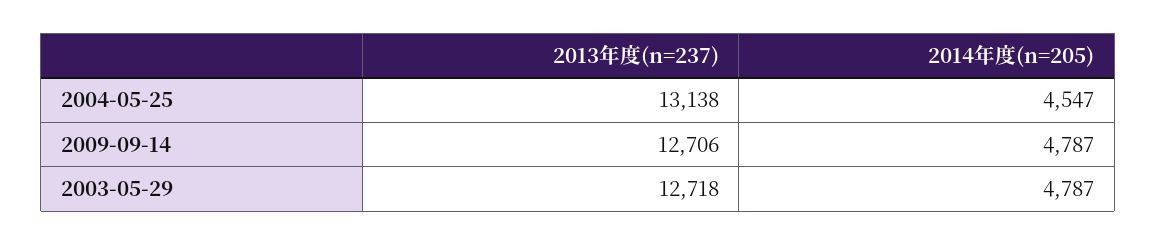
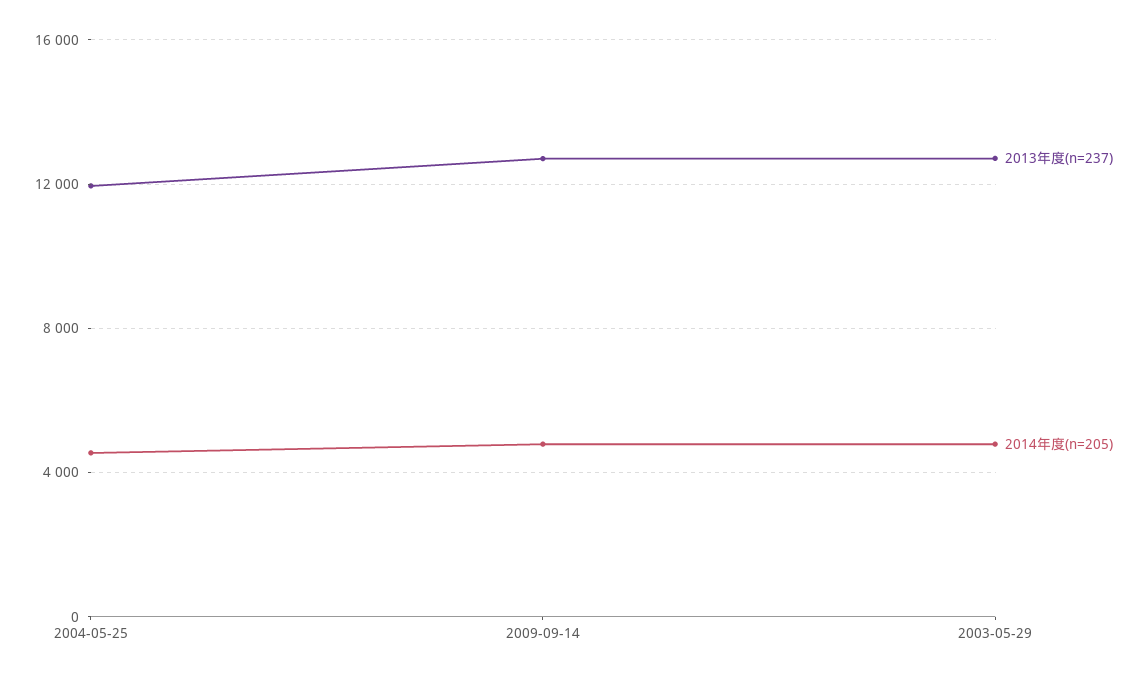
  {
    "2013年度(n=237)": {
-     "2004-05-25": 13138,
+     "2004-05-25": 12000,
      "2009-09-14": 12706,
      "2003-05-29": 12718
    },
    "2014年度(n=205)": {
      "2004-05-25": 4547,
      "2009-09-14": 4787,
      "2003-05-29": 4787
    }
  }

